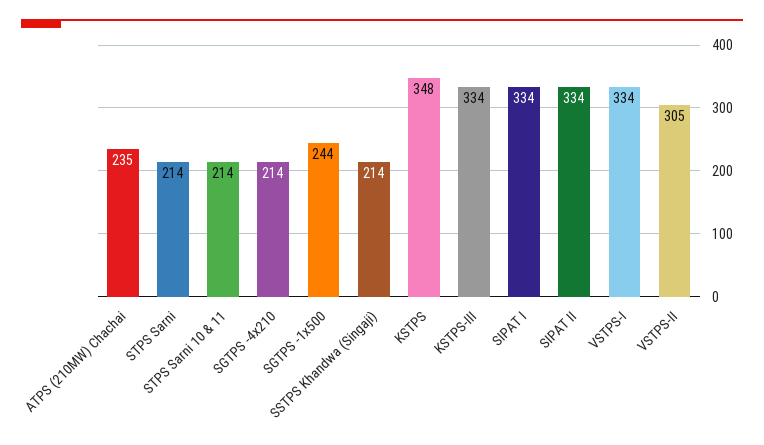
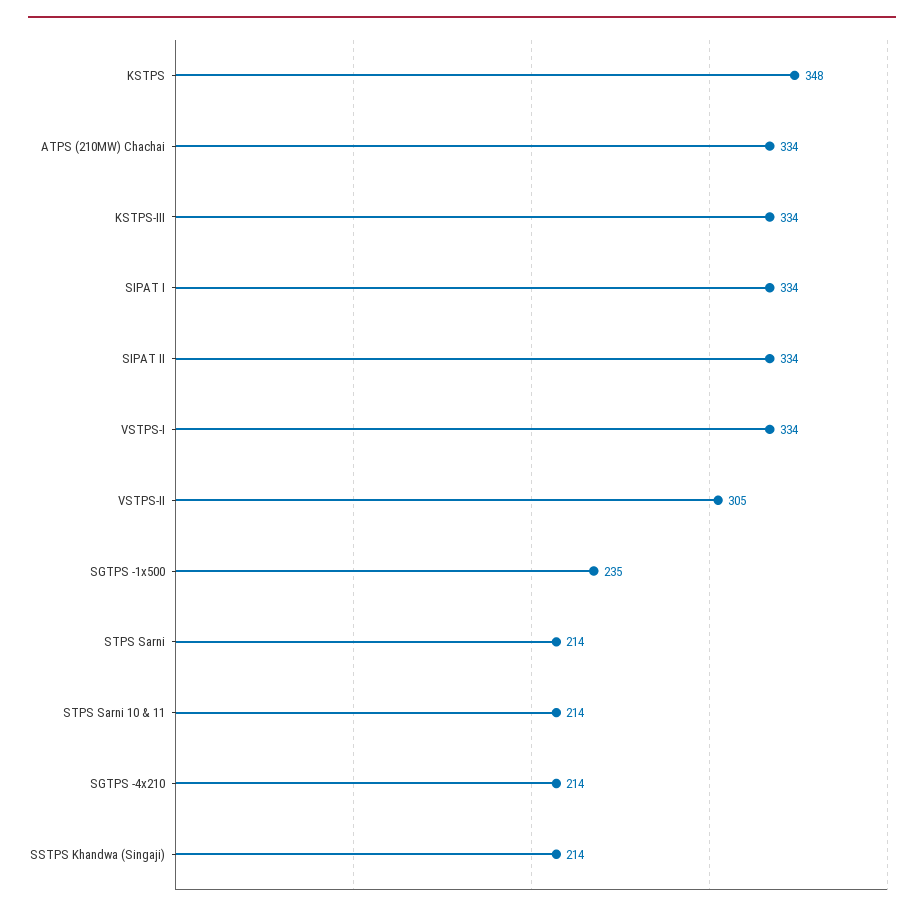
  {
-   "ATPS (210MW) Chachai": 235,
+   "ATPS (210MW) Chachai": 334,
    "STPS Sarni": 214,
    "STPS Sarni 10 & 11": 214,
    "SGTPS -4x210": 214,
-   "SGTPS -1x500": 244,
+   "SGTPS -1x500": 235,
    "SSTPS Khandwa (Singaji)": 214,
    "KSTPS": 348,
    "KSTPS-III": 334,
    "SIPAT I": 334,
    "SIPAT II": 334,
    "VSTPS-I": 334,
    "VSTPS-II": 305
  }

